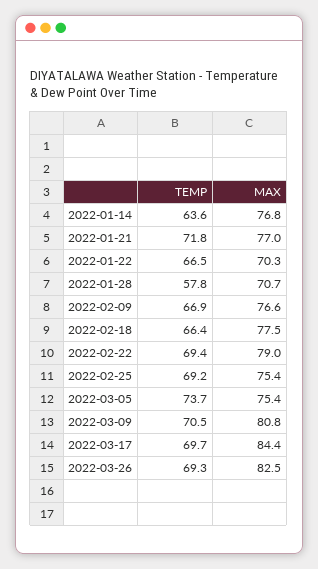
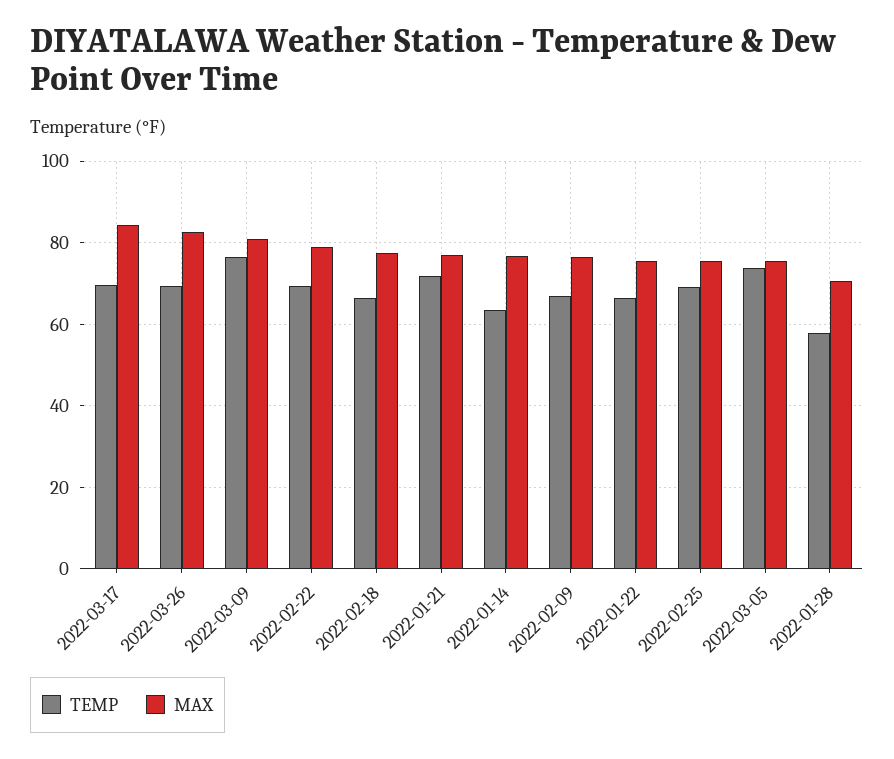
  {
    "TEMP": {
      "2022-01-14": 63.6,
      "2022-01-21": 71.8,
      "2022-01-22": 66.5,
      "2022-01-28": 57.8,
      "2022-02-09": 66.9,
      "2022-02-18": 66.4,
      "2022-02-22": 69.4,
      "2022-02-25": 69.2,
      "2022-03-05": 73.7,
-     "2022-03-09": 70.5,
+     "2022-03-09": 76,
      "2022-03-17": 69.7,
      "2022-03-26": 69.3
    },
    "MAX": {
      "2022-01-14": 76.8,
      "2022-01-21": 77,
-     "2022-01-22": 70.3,
+     "2022-01-22": 76,
      "2022-01-28": 70.7,
      "2022-02-09": 76.6,
      "2022-02-18": 77.5,
      "2022-02-22": 79,
      "2022-02-25": 75.4,
      "2022-03-05": 75.4,
      "2022-03-09": 80.8,
      "2022-03-17": 84.4,
      "2022-03-26": 82.5
    }
  }

